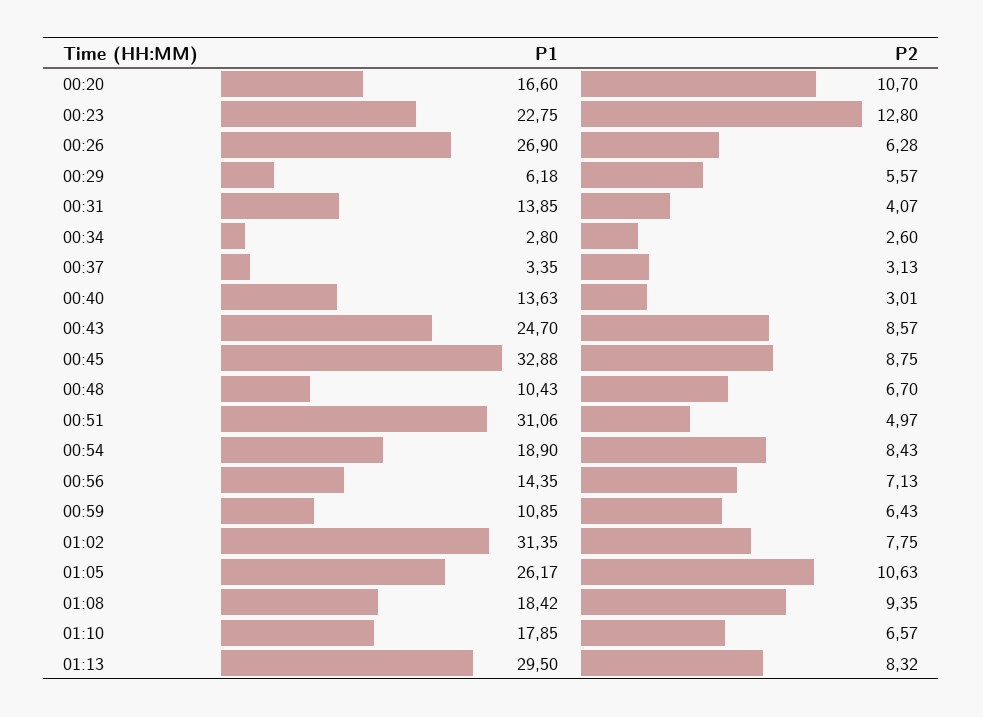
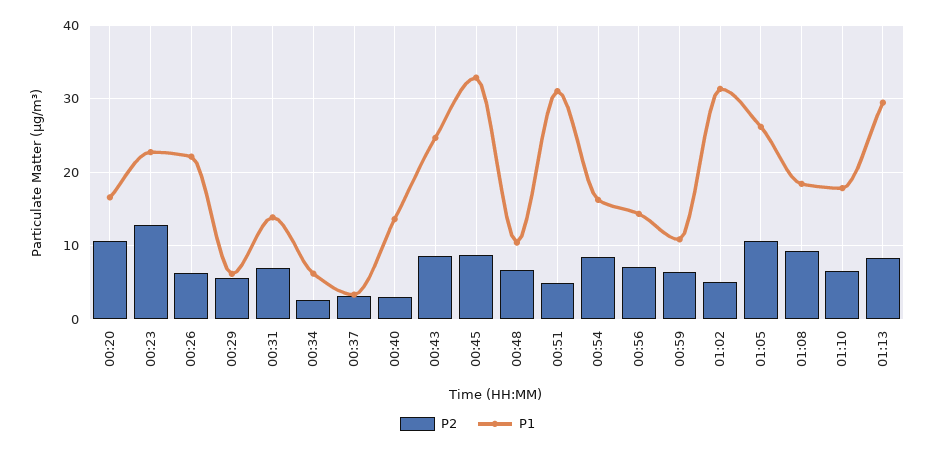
  {
    "P1": {
      "00:20": 16.6,
      "00:23": 22.75,
-     "00:26": 26.9,
+     "00:26": 22,
      "00:29": 6.18,
      "00:31": 13.85,
-     "00:34": 2.8,
+     "00:34": 6,
      "00:37": 3.35,
      "00:40": 13.63,
      "00:43": 24.7,
      "00:45": 32.88,
      "00:48": 10.43,
      "00:51": 31.06,
-     "00:54": 18.9,
+     "00:54": 16,
      "00:56": 14.35,
      "00:59": 10.85,
      "01:02": 31.35,
      "01:05": 26.17,
      "01:08": 18.42,
      "01:10": 17.85,
      "01:13": 29.5
    },
    "P2": {
      "00:20": 10.7,
      "00:23": 12.8,
      "00:26": 6.28,
      "00:29": 5.57,
-     "00:31": 4.07,
+     "00:31": 7,
      "00:34": 2.6,
      "00:37": 3.13,
      "00:40": 3.01,
      "00:43": 8.57,
      "00:45": 8.75,
      "00:48": 6.7,
      "00:51": 4.97,
      "00:54": 8.43,
      "00:56": 7.13,
      "00:59": 6.43,
-     "01:02": 7.75,
+     "01:02": 5,
      "01:05": 10.63,
      "01:08": 9.35,
      "01:10": 6.57,
      "01:13": 8.32
    }
  }

